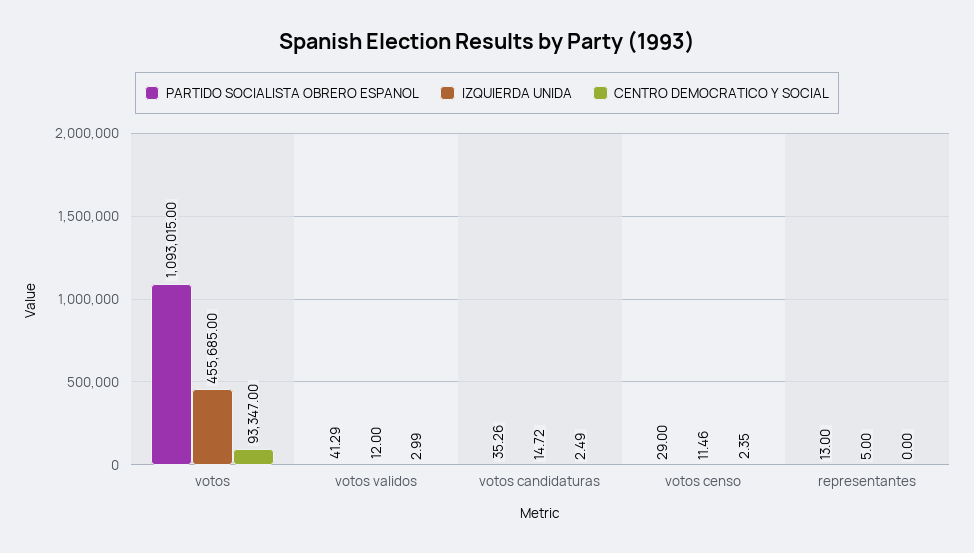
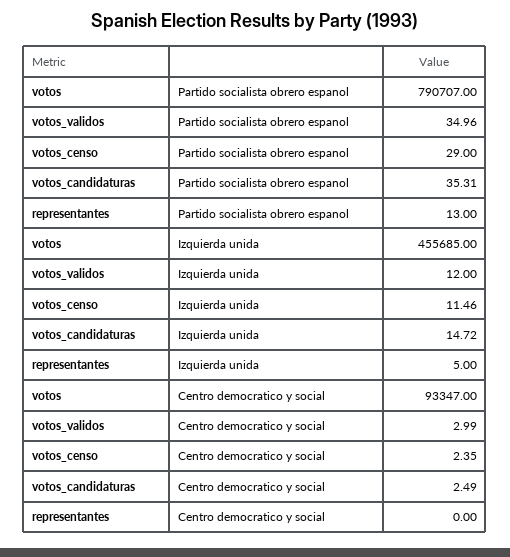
  {
    "PARTIDO SOCIALISTA OBRERO ESPANOL": {
-     "votos": 1093015,
+     "votos": 790707,
-     "votos validos": 41.29,
+     "votos validos": 34.96,
-     "votos candidaturas": 35.26,
+     "votos candidaturas": 35.31,
      "votos censo": 29,
      "representantes": 13
    },
    "IZQUIERDA UNIDA": {
      "votos": 455685,
      "votos validos": 12,
      "votos candidaturas": 14.72,
      "votos censo": 11.46,
      "representantes": 5
    },
    "CENTRO DEMOCRATICO Y SOCIAL": {
      "votos": 93347,
      "votos validos": 2.99,
      "votos candidaturas": 2.49,
      "votos censo": 2.35,
      "representantes": 0
    }
  }

